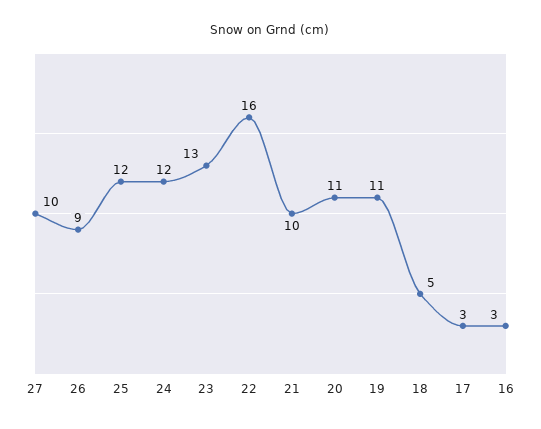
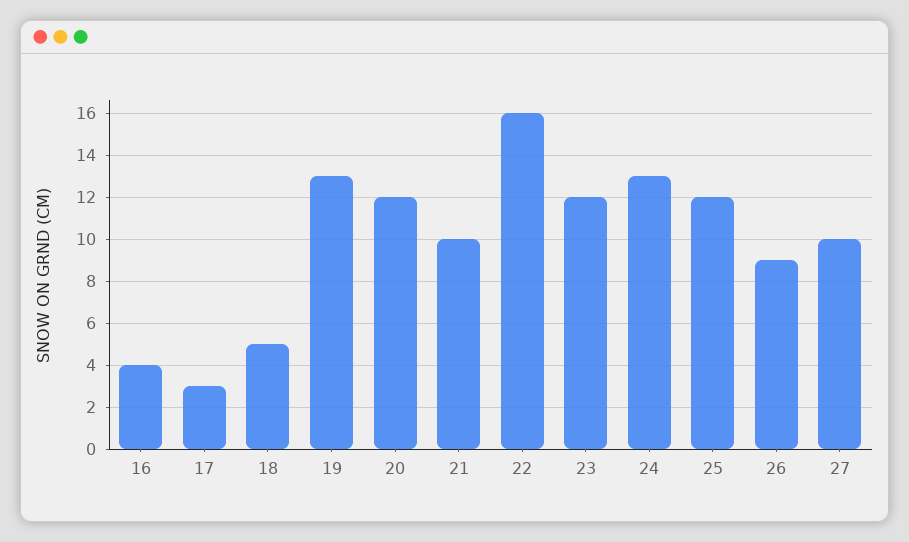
  {
    "27": 10,
    "26": 9,
    "25": 12,
-   "24": 12,
+   "24": 13,
-   "23": 13,
+   "23": 12,
    "22": 16,
    "21": 10,
-   "20": 11,
+   "20": 12,
-   "19": 11,
+   "19": 13,
    "18": 5,
    "17": 3,
-   "16": 3
+   "16": 4
  }

